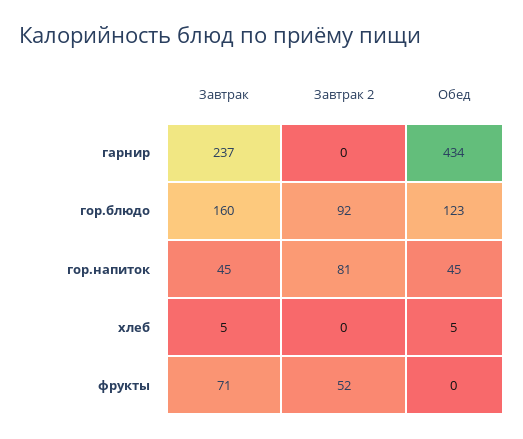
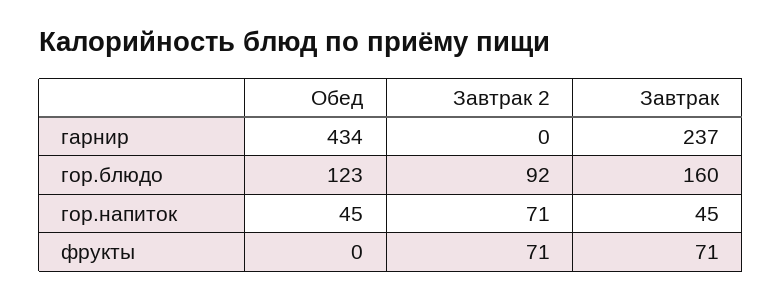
  {
    "Завтрак": {
      "гарнир": 237,
      "гор.блюдо": 160,
      "гор.напиток": 45,
-     "хлеб": 5,
      "фрукты": 71
    },
    "Завтрак 2": {
      "гарнир": 0,
      "гор.блюдо": 92,
-     "гор.напиток": 81,
+     "гор.напиток": 71,
-     "хлеб": 0,
-     "фрукты": 52
+     "фрукты": 71
    },
    "Обед": {
      "гарнир": 434,
      "гор.блюдо": 123,
      "гор.напиток": 45,
-     "хлеб": 5,
      "фрукты": 0
    }
  }

